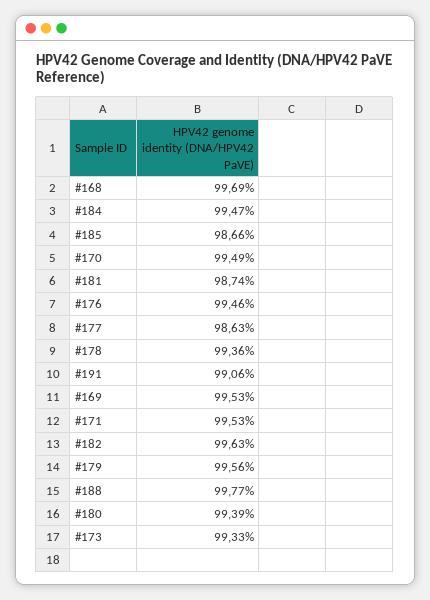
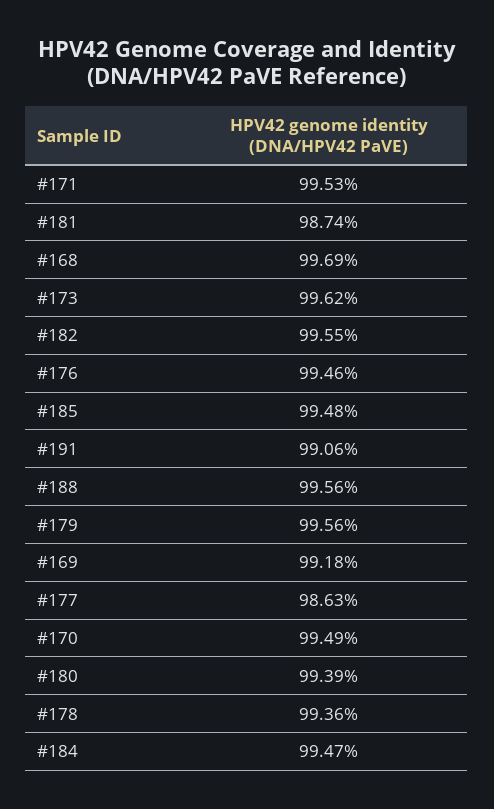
  {
    "#168": 99.69,
    "#184": 99.47,
-   "#185": 98.66,
+   "#185": 99.48,
    "#170": 99.49,
    "#181": 98.74,
    "#176": 99.46,
    "#177": 98.63,
    "#178": 99.36,
    "#191": 99.06,
-   "#169": 99.53,
+   "#169": 99.18,
    "#171": 99.53,
-   "#182": 99.63,
+   "#182": 99.55,
    "#179": 99.56,
-   "#188": 99.77,
+   "#188": 99.56,
    "#180": 99.39,
-   "#173": 99.33
+   "#173": 99.62
  }

